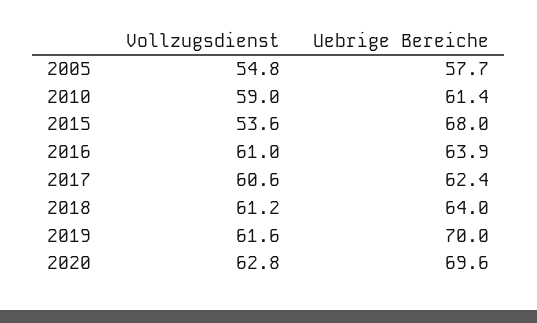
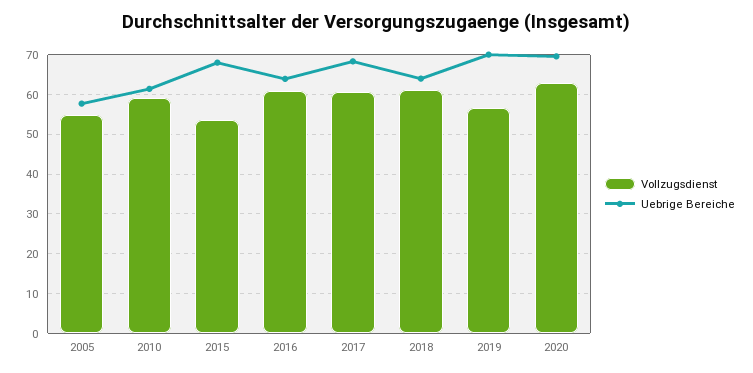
  {
    "Vollzugsdienst": {
      "2005": 54.8,
      "2010": 59,
      "2015": 53.6,
      "2016": 61,
      "2017": 60.6,
      "2018": 61.2,
-     "2019": 61.6,
+     "2019": 56,
      "2020": 62.8
    },
    "Uebrige Bereiche": {
      "2005": 57.7,
      "2010": 61.4,
      "2015": 68,
      "2016": 63.9,
-     "2017": 62.4,
+     "2017": 68,
      "2018": 64,
      "2019": 70,
      "2020": 69.6
    }
  }

